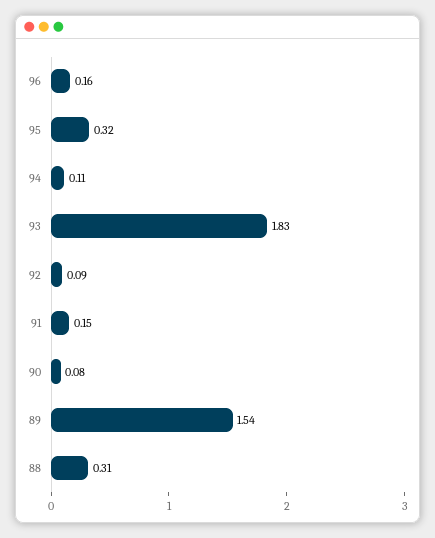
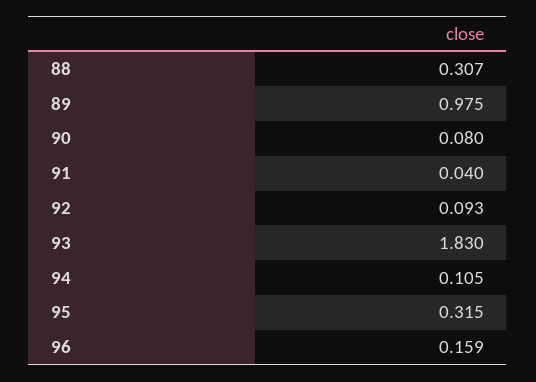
  {
    "96": 0.159,
    "95": 0.315,
    "94": 0.105,
    "93": 1.83,
    "92": 0.093,
-   "91": 0.15,
+   "91": 0.04,
    "90": 0.08,
-   "89": 1.54,
+   "89": 0.975,
    "88": 0.307
  }

